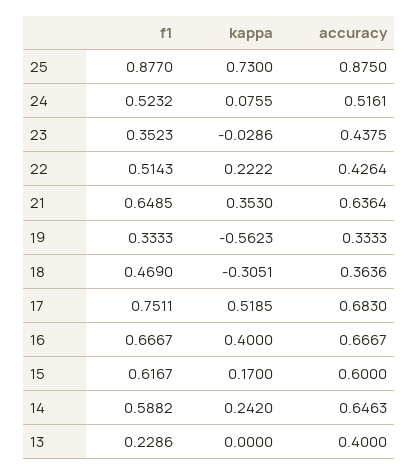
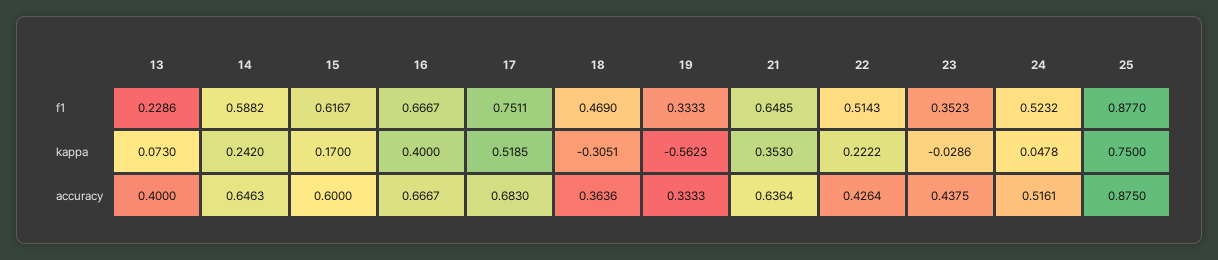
  {
    "f1": {
      "25": 0.877,
      "24": 0.5232,
      "23": 0.3523,
      "22": 0.5143,
      "21": 0.6485,
      "19": 0.3333,
      "18": 0.469,
      "17": 0.7511,
      "16": 0.6667,
      "15": 0.6167,
      "14": 0.5882,
      "13": 0.2286
    },
    "kappa": {
-     "25": 0.73,
+     "25": 0.75,
-     "24": 0.0755,
+     "24": 0.0478,
      "23": -0.0286,
      "22": 0.2222,
      "21": 0.353,
      "19": -0.5623,
      "18": -0.3051,
      "17": 0.5185,
      "16": 0.4,
      "15": 0.17,
      "14": 0.242,
-     "13": 0
+     "13": 0.073
    },
    "accuracy": {
      "25": 0.875,
      "24": 0.5161,
      "23": 0.4375,
      "22": 0.4264,
      "21": 0.6364,
      "19": 0.3333,
      "18": 0.3636,
      "17": 0.683,
      "16": 0.6667,
      "15": 0.6,
      "14": 0.6463,
      "13": 0.4
    }
  }

